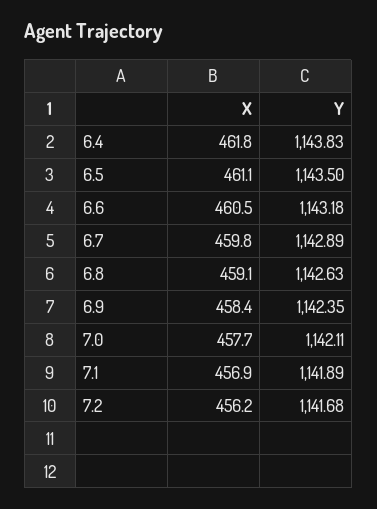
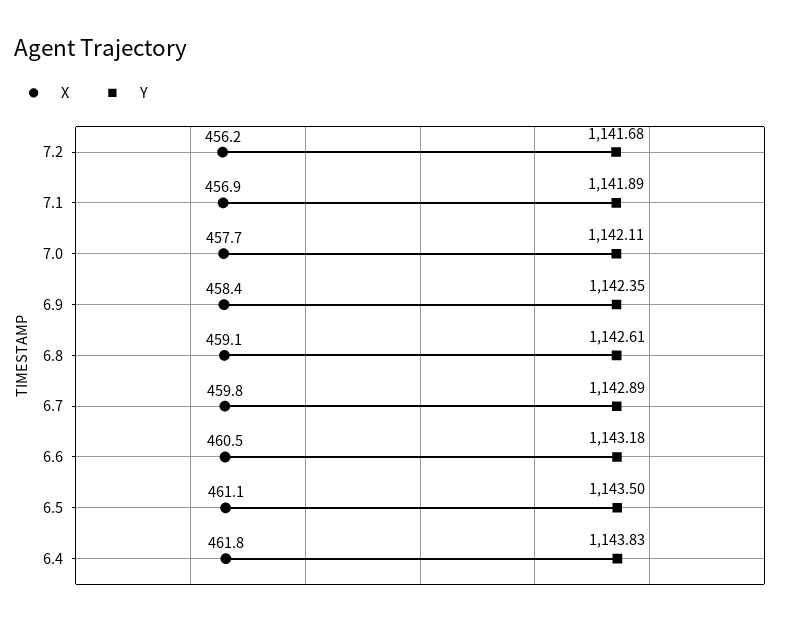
  {
    "X": {
      "6.4": 461.8,
      "6.5": 461.1,
      "6.6": 460.5,
      "6.7": 459.8,
      "6.8": 459.1,
      "6.9": 458.4,
      "7.0": 457.7,
      "7.1": 456.9,
      "7.2": 456.2
    },
    "Y": {
      "6.4": 1143.83,
      "6.5": 1143.5,
      "6.6": 1143.18,
      "6.7": 1142.89,
-     "6.8": 1142.63,
+     "6.8": 1142.61,
      "6.9": 1142.35,
      "7.0": 1142.11,
      "7.1": 1141.89,
      "7.2": 1141.68
    }
  }

